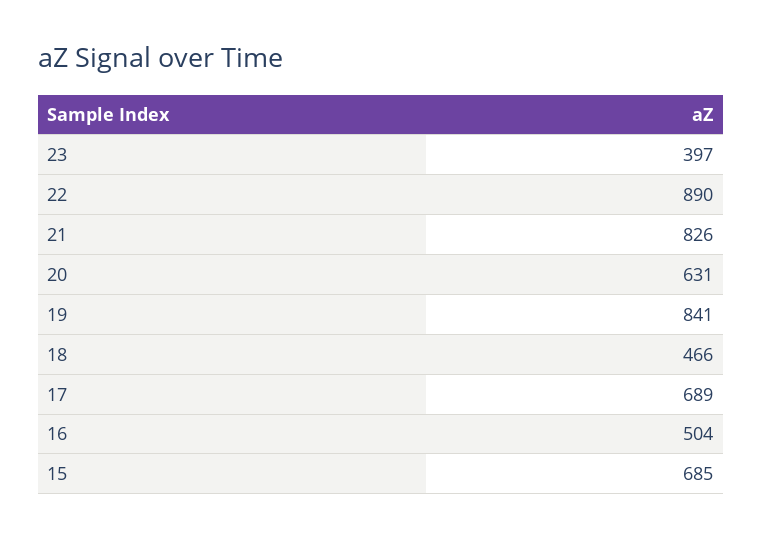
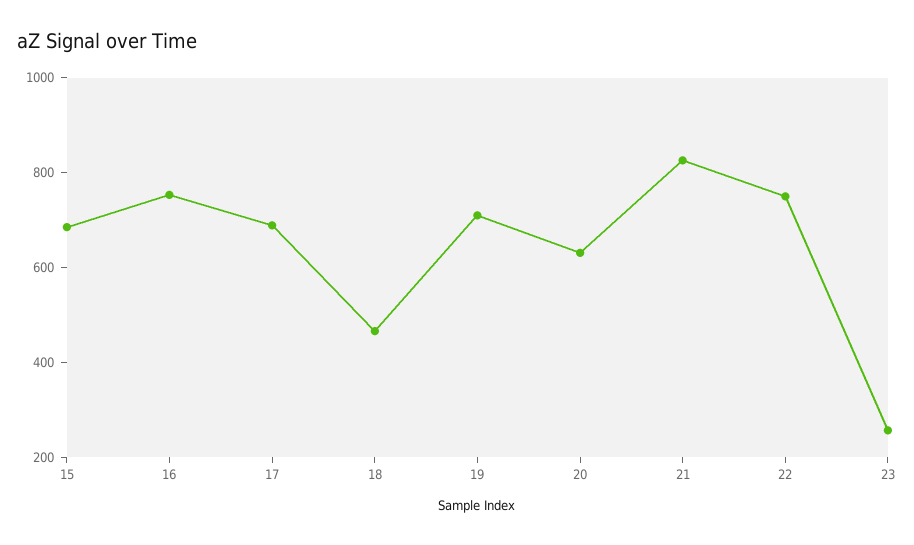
  {
-   "23": 397,
+   "23": 250,
-   "22": 890,
+   "22": 750,
    "21": 826,
    "20": 631,
-   "19": 841,
+   "19": 700,
    "18": 466,
    "17": 689,
-   "16": 504,
+   "16": 750,
    "15": 685
  }

